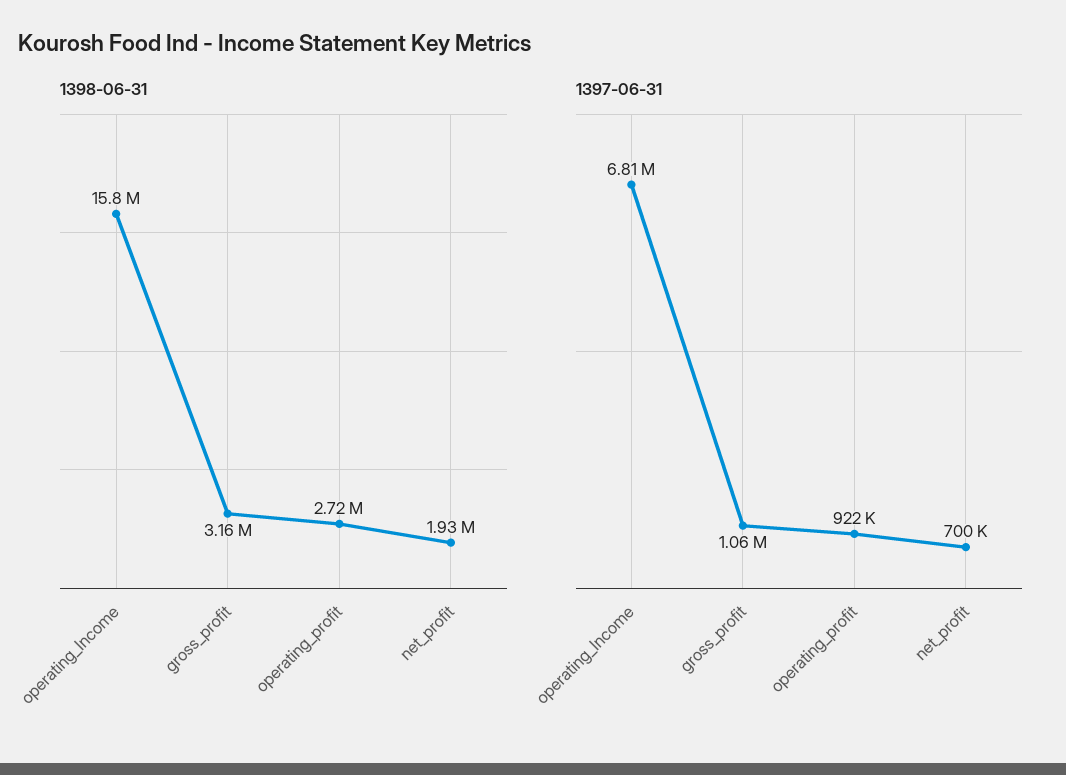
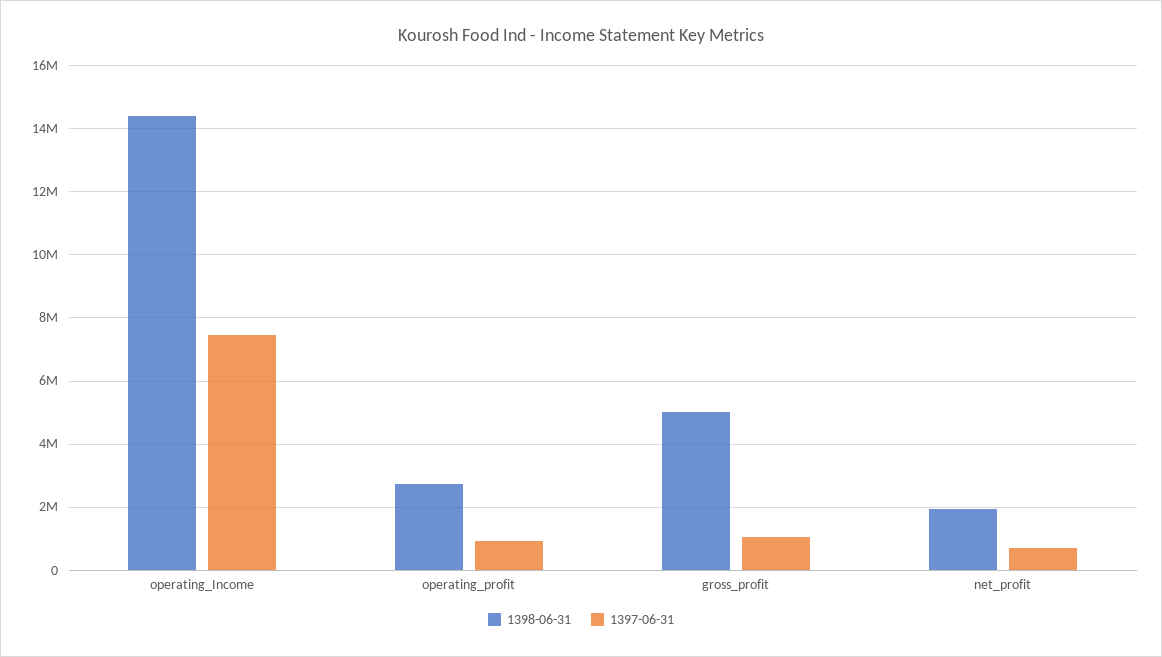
  {
    "1398-06-31": {
-     "operating_Income": 15800000,
+     "operating_Income": 14400000,
-     "gross_profit": 3160000,
+     "gross_profit": 5000000,
      "operating_profit": 2720000,
      "net_profit": 1930000
    },
    "1397-06-31": {
-     "operating_Income": 6810000,
+     "operating_Income": 7400000,
      "gross_profit": 1060000,
      "operating_profit": 922000,
      "net_profit": 700000
    }
  }

